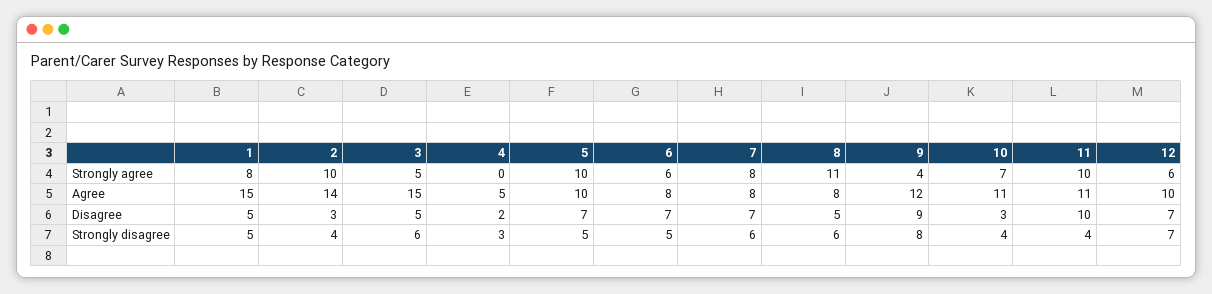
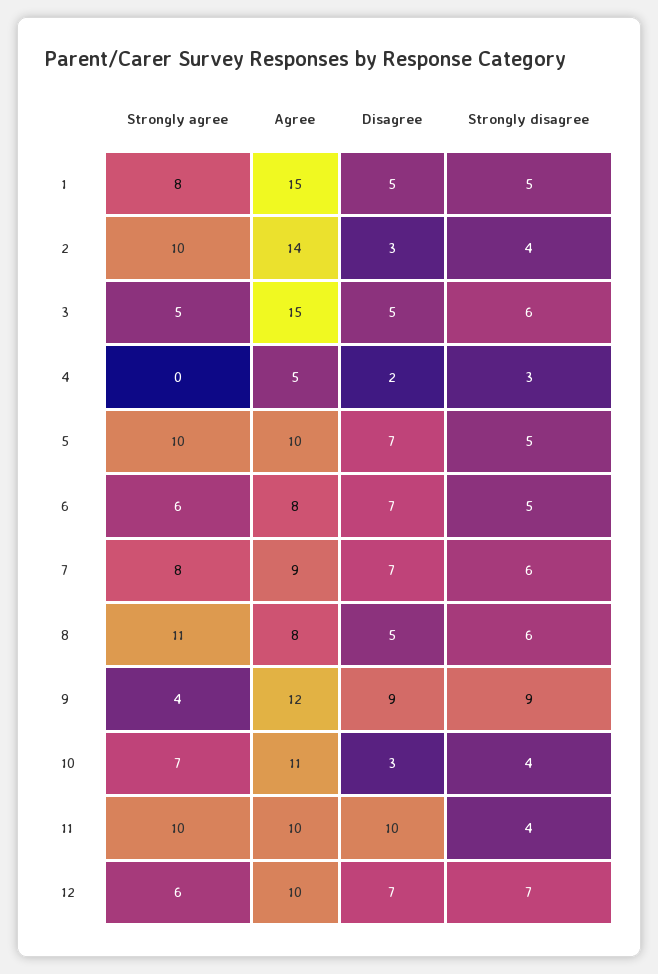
  {
    "1": {
      "Strongly agree": 8,
      "Agree": 15,
      "Disagree": 5,
      "Strongly disagree": 5
    },
    "2": {
      "Strongly agree": 10,
      "Agree": 14,
      "Disagree": 3,
      "Strongly disagree": 4
    },
    "3": {
      "Strongly agree": 5,
      "Agree": 15,
      "Disagree": 5,
      "Strongly disagree": 6
    },
    "4": {
      "Strongly agree": 0,
      "Agree": 5,
      "Disagree": 2,
      "Strongly disagree": 3
    },
    "5": {
      "Strongly agree": 10,
      "Agree": 10,
      "Disagree": 7,
      "Strongly disagree": 5
    },
    "6": {
      "Strongly agree": 6,
      "Agree": 8,
      "Disagree": 7,
      "Strongly disagree": 5
    },
    "7": {
      "Strongly agree": 8,
-     "Agree": 8,
+     "Agree": 9,
      "Disagree": 7,
      "Strongly disagree": 6
    },
    "8": {
      "Strongly agree": 11,
      "Agree": 8,
      "Disagree": 5,
      "Strongly disagree": 6
    },
    "9": {
      "Strongly agree": 4,
      "Agree": 12,
      "Disagree": 9,
-     "Strongly disagree": 8
+     "Strongly disagree": 9
    },
    "10": {
      "Strongly agree": 7,
      "Agree": 11,
      "Disagree": 3,
      "Strongly disagree": 4
    },
    "11": {
      "Strongly agree": 10,
-     "Agree": 11,
+     "Agree": 10,
      "Disagree": 10,
      "Strongly disagree": 4
    },
    "12": {
      "Strongly agree": 6,
      "Agree": 10,
      "Disagree": 7,
      "Strongly disagree": 7
    }
  }

